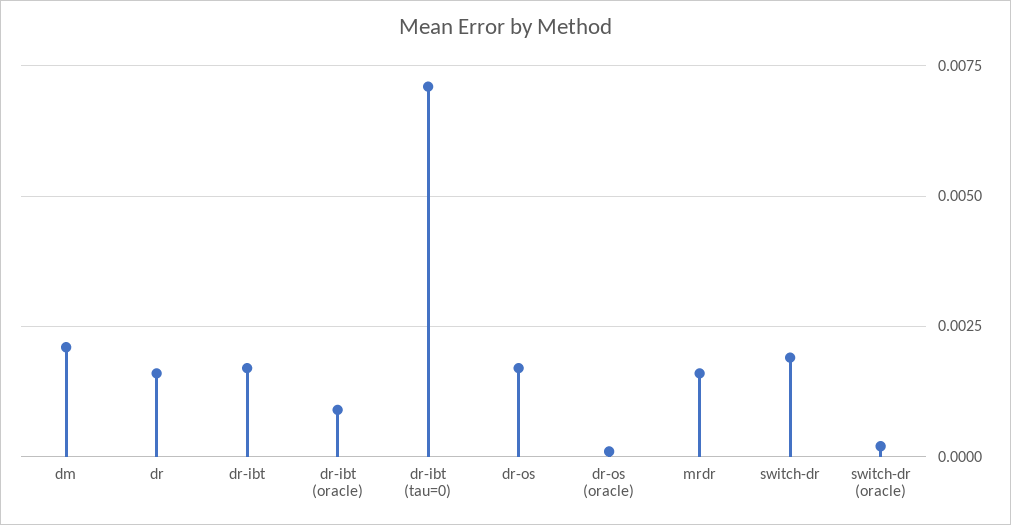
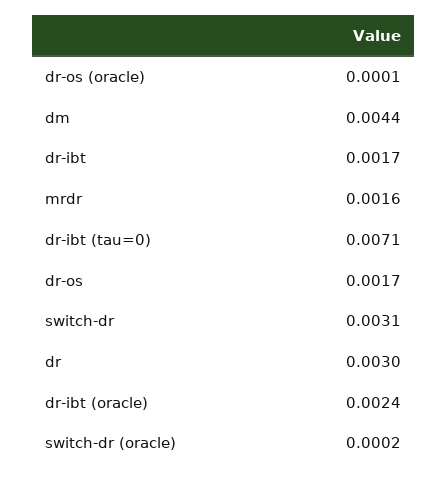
  {
-   "dm": 0.002,
+   "dm": 0.0044,
-   "dr": 0.0015,
+   "dr": 0.003,
    "dr-ibt": 0.0017,
-   "dr-ibt (oracle)": 0.001,
+   "dr-ibt (oracle)": 0.0024,
    "dr-ibt (tau=0)": 0.0071,
    "dr-os": 0.0017,
    "dr-os (oracle)": 0.0001,
    "mrdr": 0.0016,
-   "switch-dr": 0.002,
+   "switch-dr": 0.0031,
    "switch-dr (oracle)": 0.0002
  }

